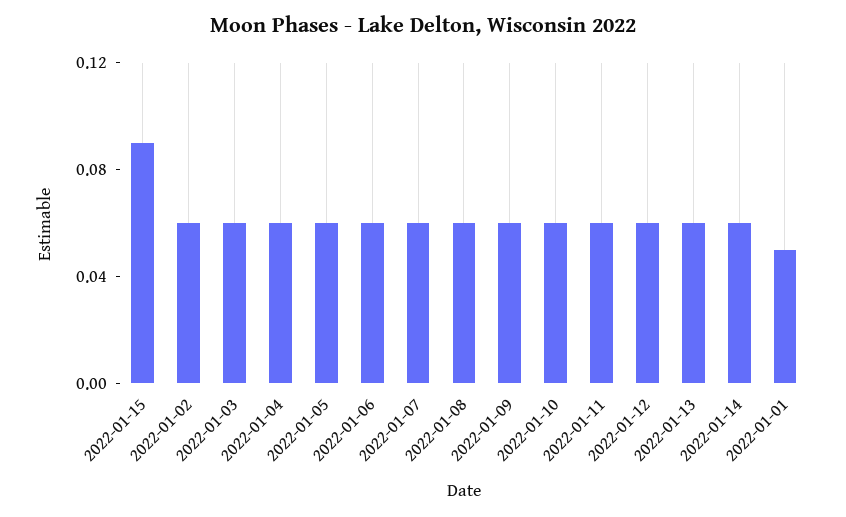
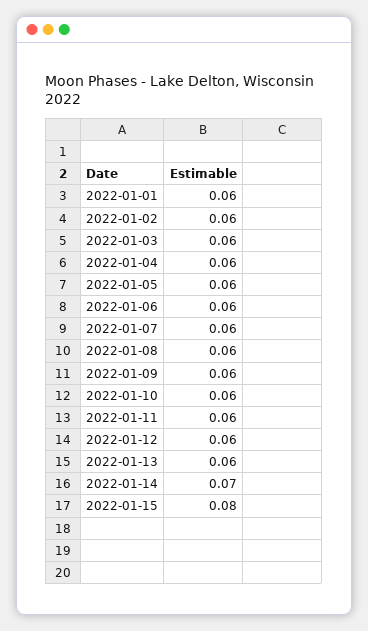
  {
-   "2022-01-15": 0.09,
+   "2022-01-15": 0.08,
    "2022-01-02": 0.06,
    "2022-01-03": 0.06,
    "2022-01-04": 0.06,
    "2022-01-05": 0.06,
    "2022-01-06": 0.06,
    "2022-01-07": 0.06,
    "2022-01-08": 0.06,
    "2022-01-09": 0.06,
    "2022-01-10": 0.06,
    "2022-01-11": 0.06,
    "2022-01-12": 0.06,
    "2022-01-13": 0.06,
-   "2022-01-14": 0.06,
+   "2022-01-14": 0.07,
-   "2022-01-01": 0.05
+   "2022-01-01": 0.06
  }

